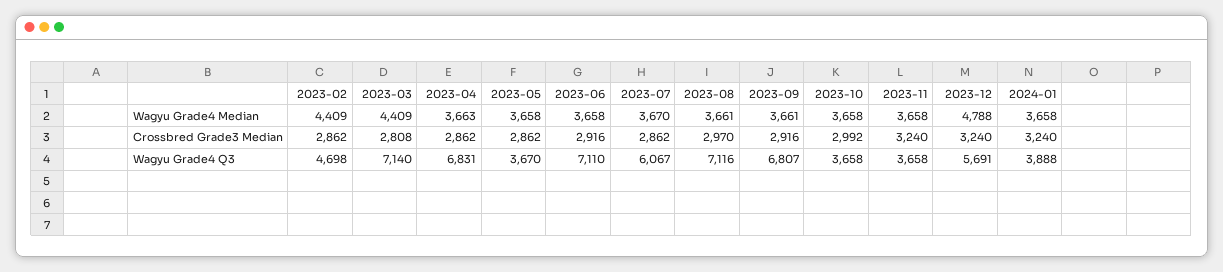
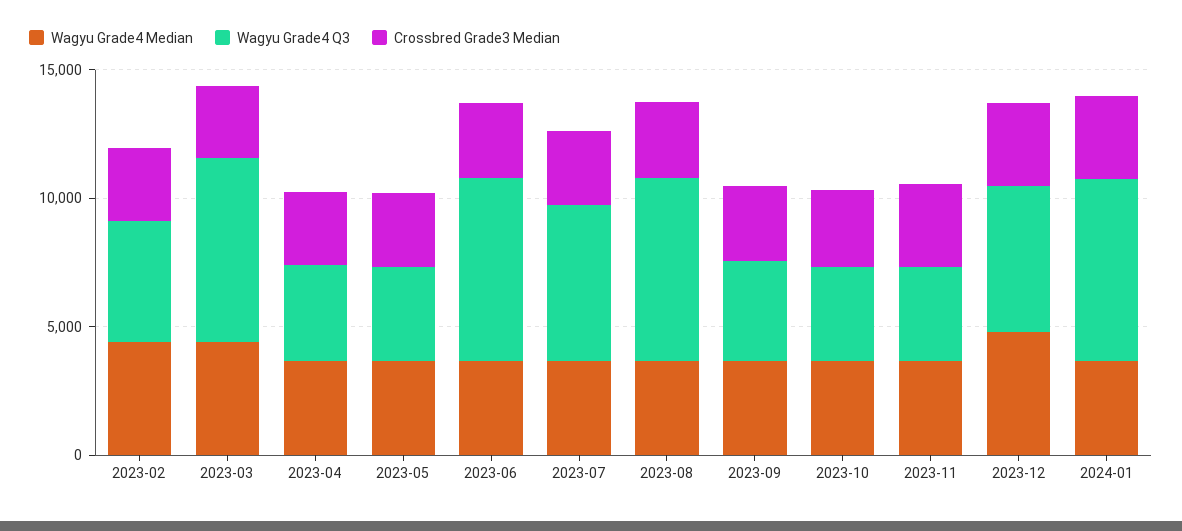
  {
    "Wagyu Grade4 Median": {
      "2023-02": 4409,
      "2023-03": 4409,
      "2023-04": 3663,
      "2023-05": 3658,
      "2023-06": 3658,
      "2023-07": 3670,
      "2023-08": 3661,
      "2023-09": 3661,
      "2023-10": 3658,
      "2023-11": 3658,
      "2023-12": 4788,
      "2024-01": 3658
    },
    "Crossbred Grade3 Median": {
      "2023-02": 2862,
      "2023-03": 2808,
      "2023-04": 2862,
      "2023-05": 2862,
      "2023-06": 2916,
      "2023-07": 2862,
      "2023-08": 2970,
      "2023-09": 2916,
      "2023-10": 2992,
      "2023-11": 3240,
      "2023-12": 3240,
      "2024-01": 3240
    },
    "Wagyu Grade4 Q3": {
      "2023-02": 4698,
      "2023-03": 7140,
-     "2023-04": 6831,
+     "2023-04": 4000,
      "2023-05": 3670,
      "2023-06": 7110,
      "2023-07": 6067,
      "2023-08": 7116,
-     "2023-09": 6807,
+     "2023-09": 4000,
      "2023-10": 3658,
      "2023-11": 3658,
      "2023-12": 5691,
-     "2024-01": 3888
+     "2024-01": 7000
    }
  }

